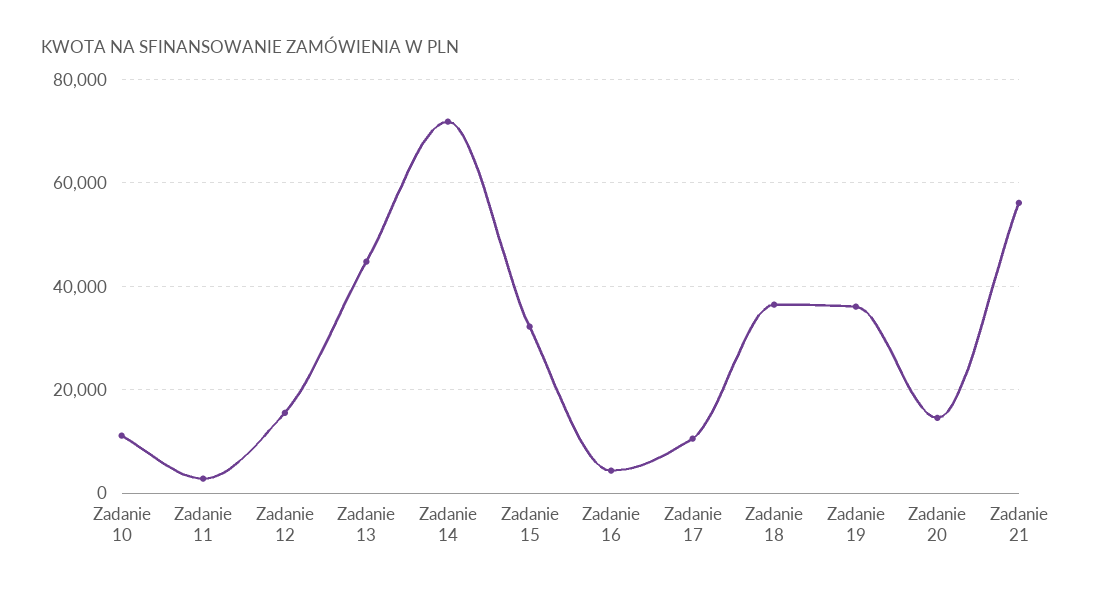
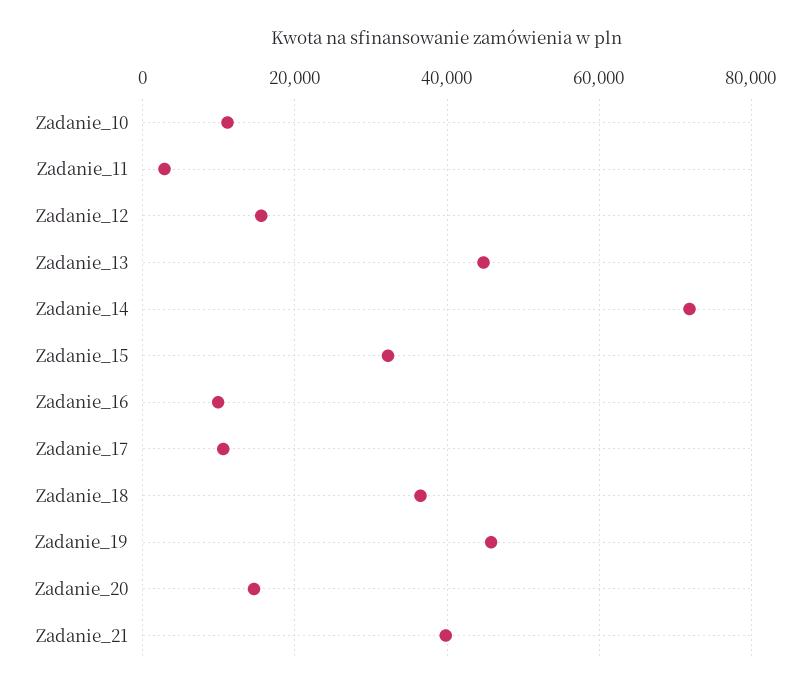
  {
    "Zadanie 10": 12000,
    "Zadanie 11": 2000,
    "Zadanie 12": 16000,
    "Zadanie 13": 44000,
    "Zadanie 14": 72000,
    "Zadanie 15": 32000,
-   "Zadanie 16": 4000,
+   "Zadanie 16": 10000,
    "Zadanie 17": 10000,
    "Zadanie 18": 36000,
-   "Zadanie 19": 36000,
+   "Zadanie 19": 46000,
    "Zadanie 20": 14000,
-   "Zadanie 21": 56000
+   "Zadanie 21": 40000
  }

